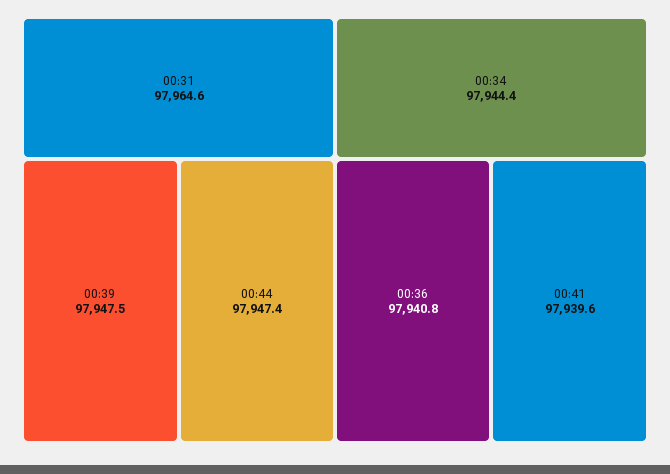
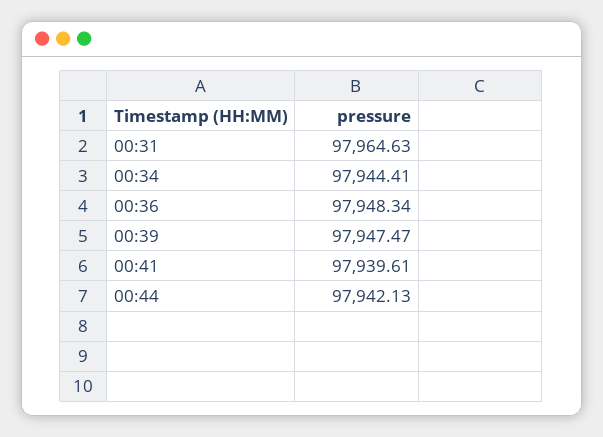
  {
    "00:31": 97964.63,
    "00:39": 97947.47,
-   "00:44": 97947.4,
+   "00:44": 97942.13,
    "00:34": 97944.41,
-   "00:36": 97940.8,
+   "00:36": 97948.34,
    "00:41": 97939.61
  }

